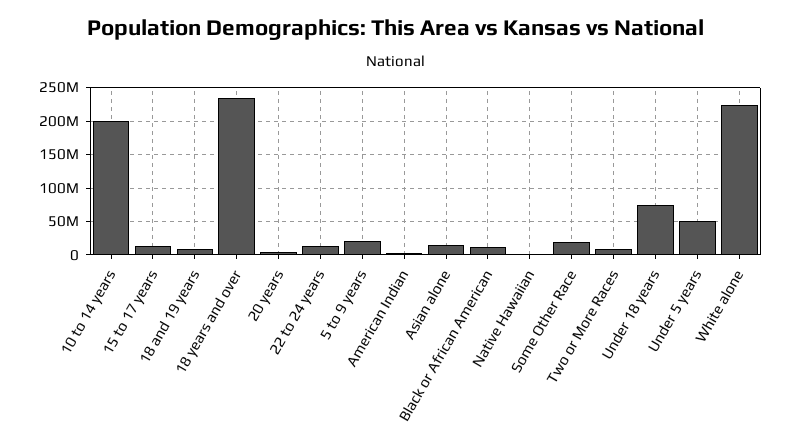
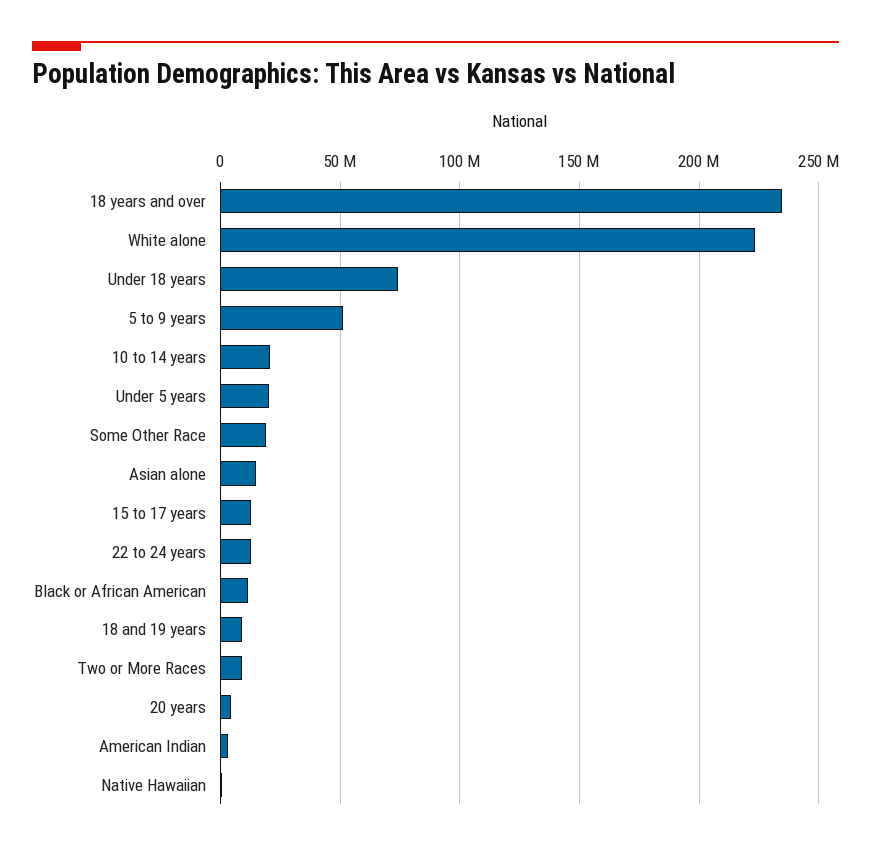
  {
-   "10 to 14 years": 200000000,
+   "10 to 14 years": 20000000,
    "15 to 17 years": 15000000,
    "18 and 19 years": 10000000,
    "18 years and over": 235000000,
    "20 years": 5000000,
    "22 to 24 years": 15000000,
-   "5 to 9 years": 20000000,
+   "5 to 9 years": 50000000,
    "American Indian": 5000000,
    "Asian alone": 15000000,
    "Black or African American": 10000000,
    "Native Hawaiian": 0,
    "Some Other Race": 20000000,
    "Two or More Races": 10000000,
    "Under 18 years": 75000000,
-   "Under 5 years": 50000000,
+   "Under 5 years": 20000000,
    "White alone": 225000000
  }

